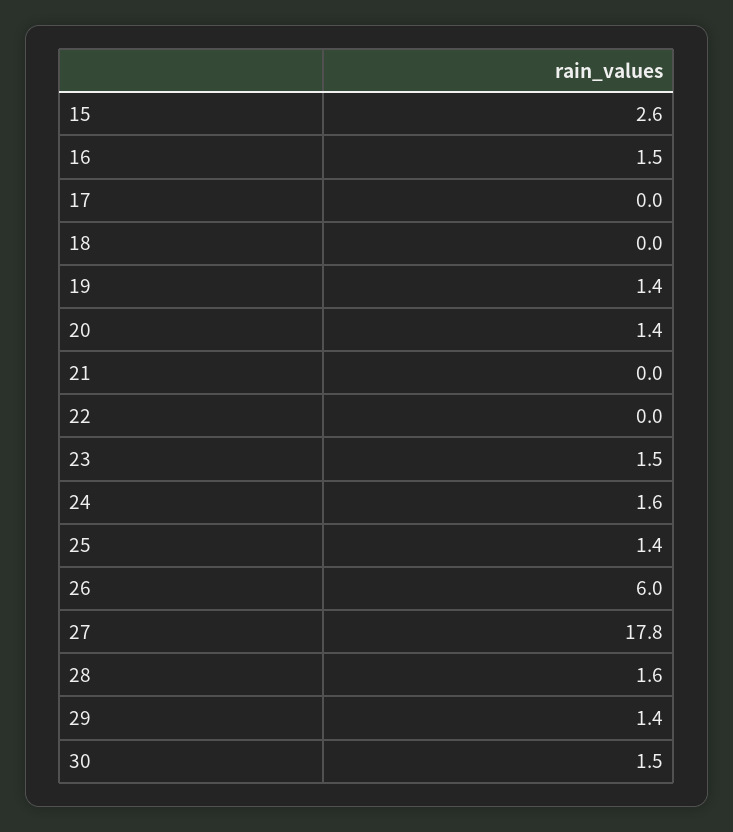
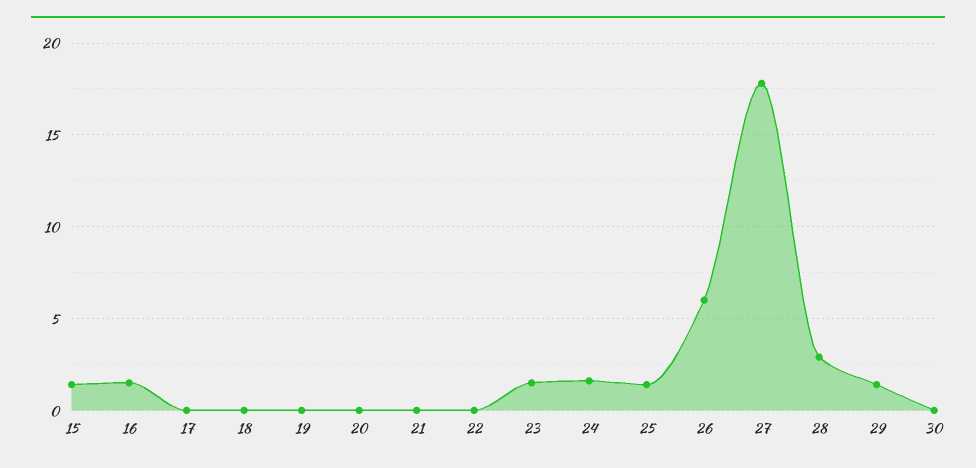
  {
-   "15": 2.6,
+   "15": 1.5,
    "16": 1.5,
    "17": 0,
    "18": 0,
-   "19": 1.4,
+   "19": 0,
-   "20": 1.4,
+   "20": 0,
    "21": 0,
    "22": 0,
    "23": 1.5,
    "24": 1.6,
    "25": 1.4,
    "26": 6,
    "27": 17.8,
-   "28": 1.6,
+   "28": 3,
    "29": 1.4,
-   "30": 1.5
+   "30": 0
  }

